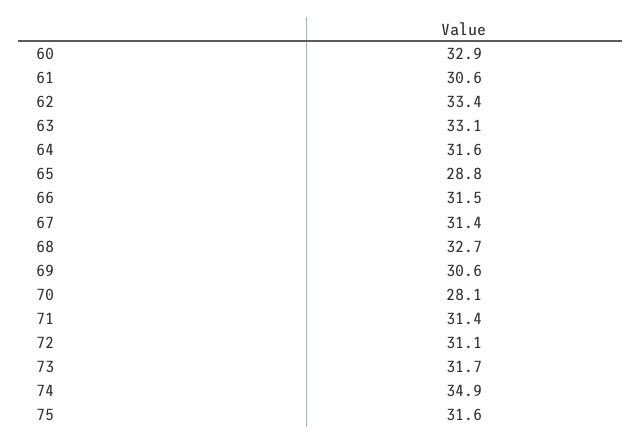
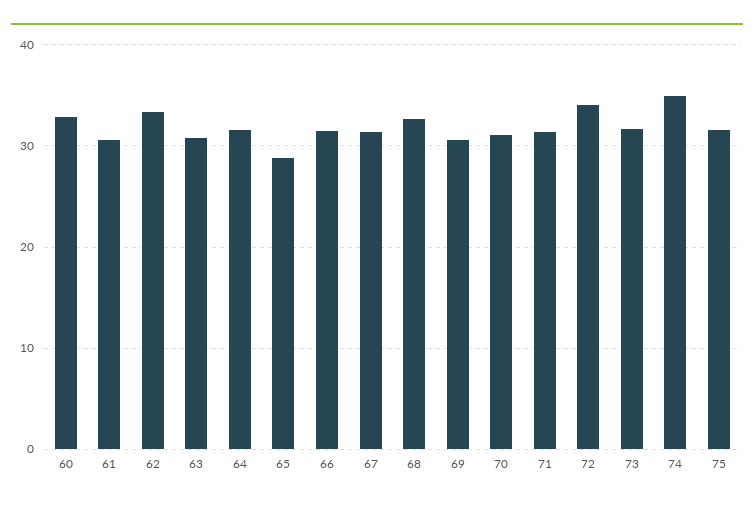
  {
    "60": 32.9,
    "61": 30.6,
    "62": 33.4,
-   "63": 33.1,
+   "63": 31,
    "64": 31.6,
    "65": 28.8,
    "66": 31.5,
    "67": 31.4,
    "68": 32.7,
    "69": 30.6,
-   "70": 28.1,
+   "70": 31,
    "71": 31.4,
-   "72": 31.1,
+   "72": 34,
    "73": 31.7,
    "74": 34.9,
    "75": 31.6
  }

